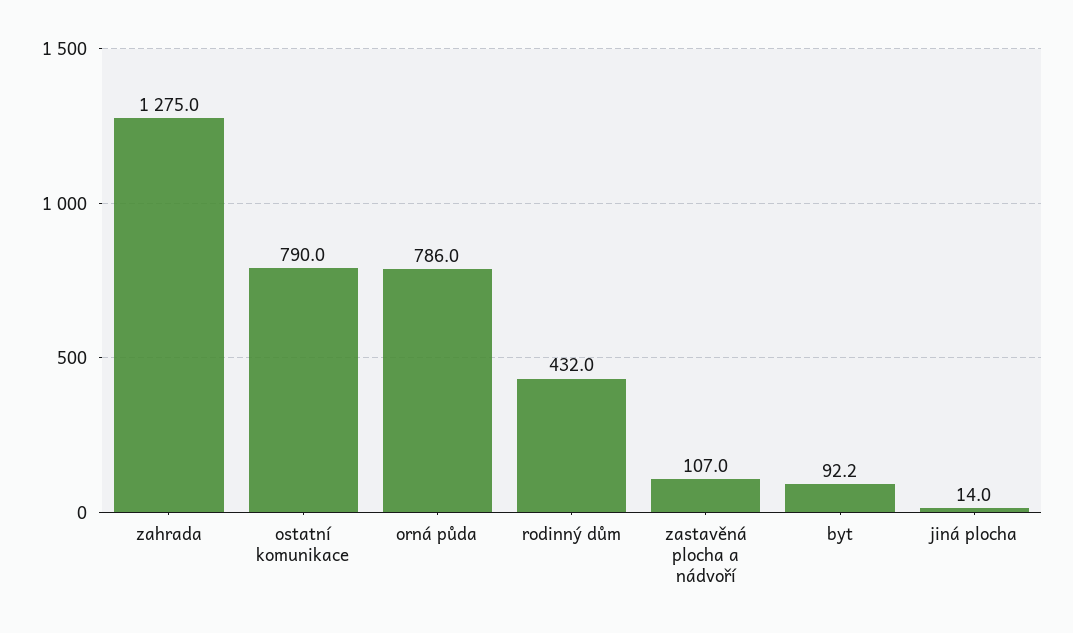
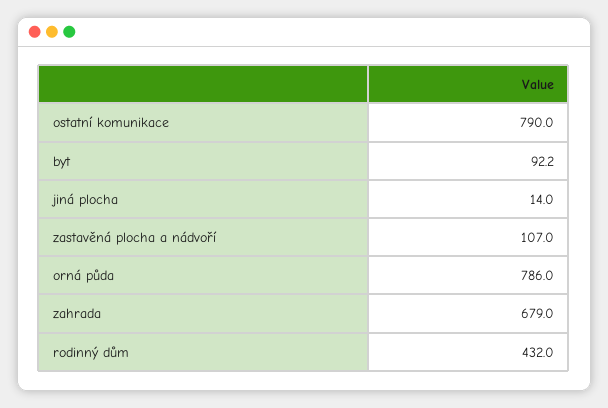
  {
-   "zahrada": 1275,
+   "zahrada": 679,
    "ostatní komunikace": 790,
    "orná půda": 786,
    "rodinný dům": 432,
    "zastavěná plocha a nádvoří": 107,
    "byt": 92.2,
    "jiná plocha": 14
  }

